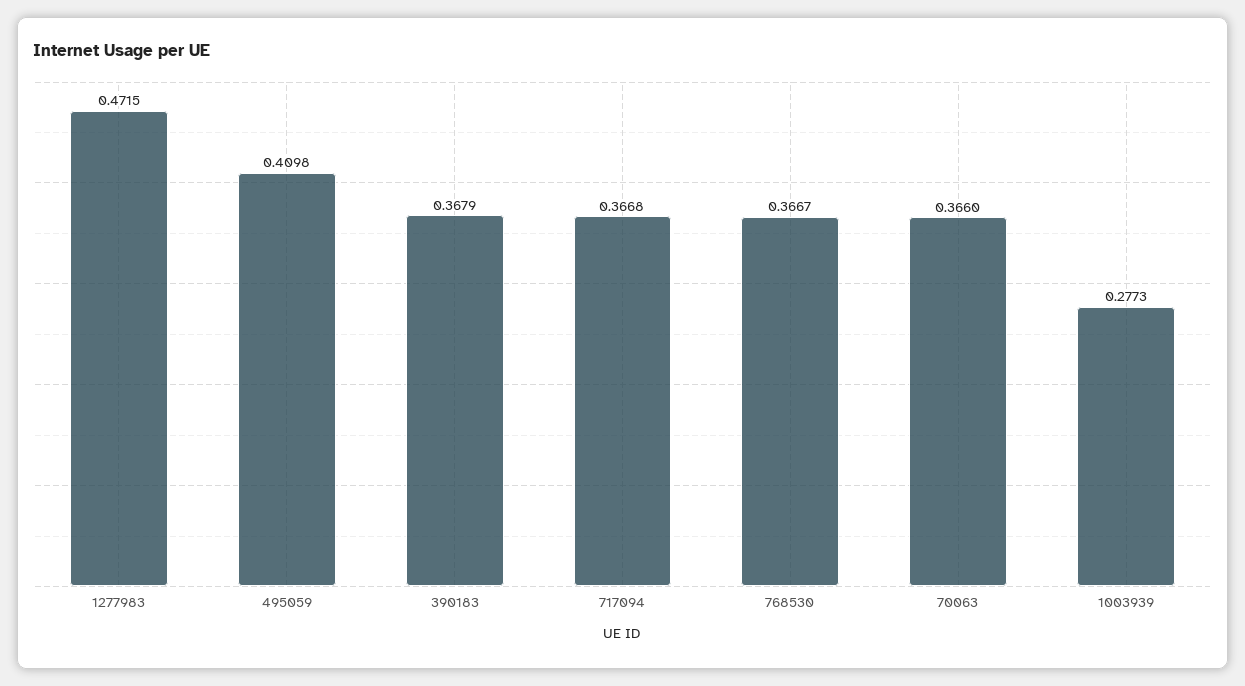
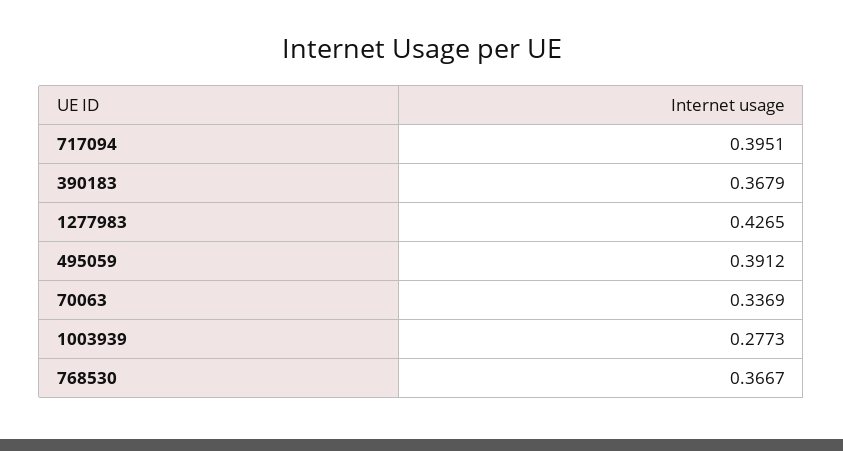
  {
-   "1277983": 0.4715,
+   "1277983": 0.4265,
-   "495059": 0.4098,
+   "495059": 0.3912,
    "390183": 0.3679,
-   "717094": 0.3668,
+   "717094": 0.3951,
    "768530": 0.3667,
-   "70063": 0.366,
+   "70063": 0.3369,
    "1003939": 0.2773
  }

